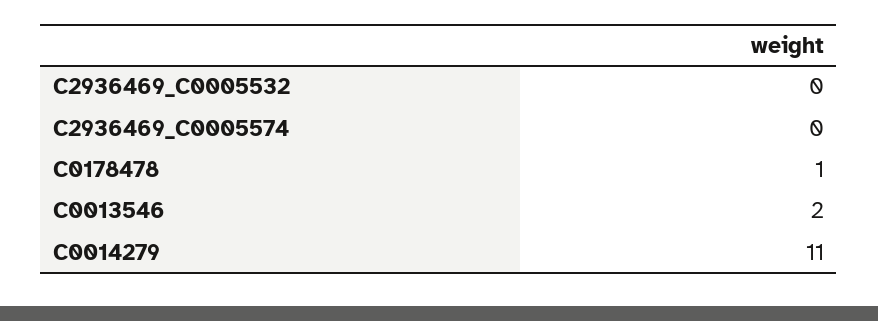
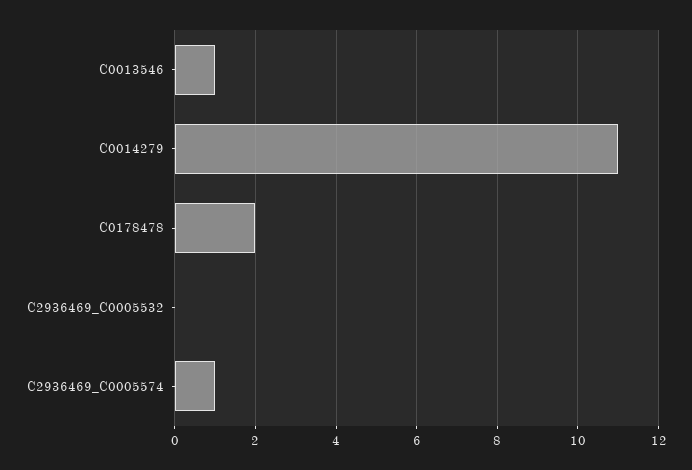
  {
    "C2936469_C0005532": 0,
-   "C2936469_C0005574": 0,
+   "C2936469_C0005574": 1,
-   "C0178478": 1,
+   "C0178478": 2,
-   "C0013546": 2,
+   "C0013546": 1,
    "C0014279": 11
  }

